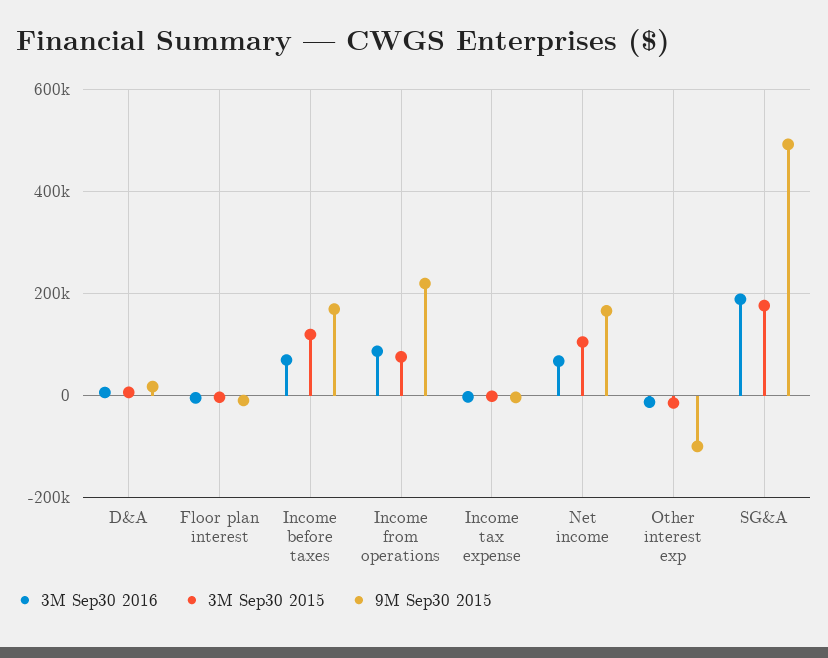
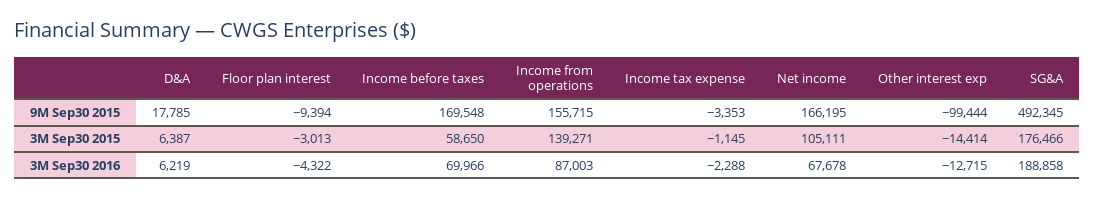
  {
    "3M Sep30 2016": {
      "D&A": 6219,
      "Floor plan interest": -4322,
      "Income before taxes": 69966,
      "Income from operations": 87003,
      "Income tax expense": -2288,
      "Net income": 67678,
      "Other interest exp": -12715,
      "SG&A": 188858
    },
    "3M Sep30 2015": {
      "D&A": 6387,
      "Floor plan interest": -3013,
-     "Income before taxes": 120000,
+     "Income before taxes": 58650,
-     "Income from operations": 80000,
+     "Income from operations": 139271,
      "Income tax expense": -1145,
      "Net income": 105111,
      "Other interest exp": -14414,
      "SG&A": 176466
    },
    "9M Sep30 2015": {
      "D&A": 17785,
      "Floor plan interest": -9394,
      "Income before taxes": 169548,
-     "Income from operations": 220000,
+     "Income from operations": 155715,
      "Income tax expense": -3353,
      "Net income": 166195,
      "Other interest exp": -99444,
      "SG&A": 492345
    }
  }

